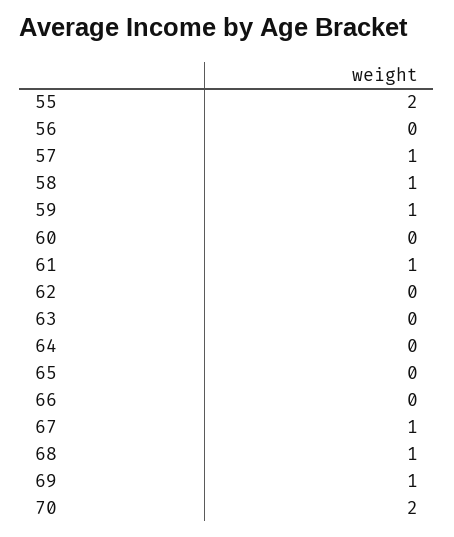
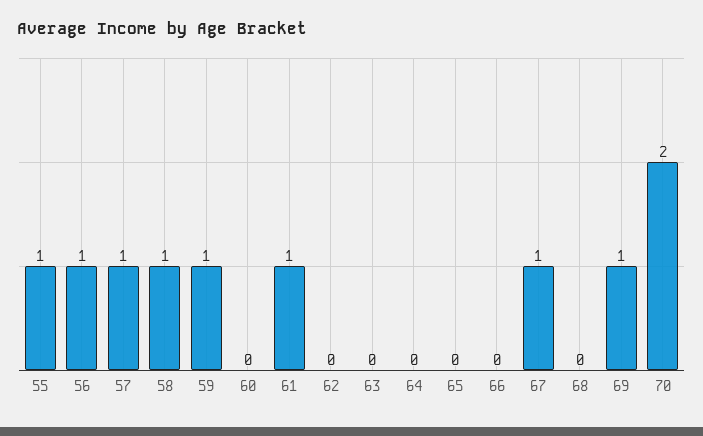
  {
-   "55": 2,
+   "55": 1,
-   "56": 0,
+   "56": 1,
    "57": 1,
    "58": 1,
    "59": 1,
    "60": 0,
    "61": 1,
    "62": 0,
    "63": 0,
    "64": 0,
    "65": 0,
    "66": 0,
    "67": 1,
-   "68": 1,
+   "68": 0,
    "69": 1,
    "70": 2
  }

